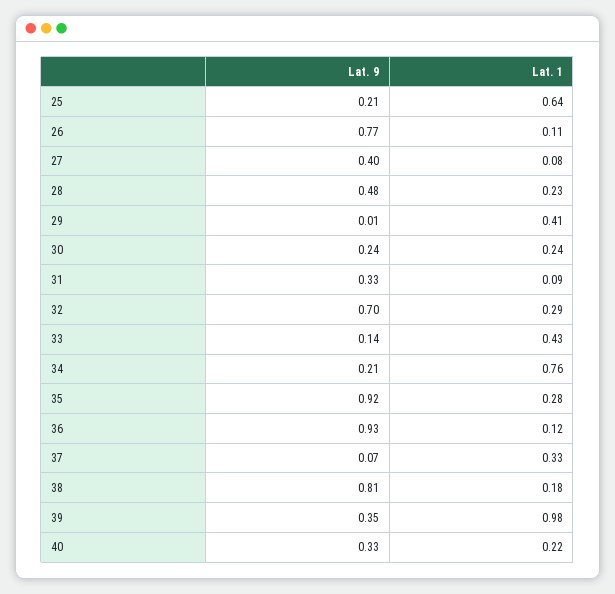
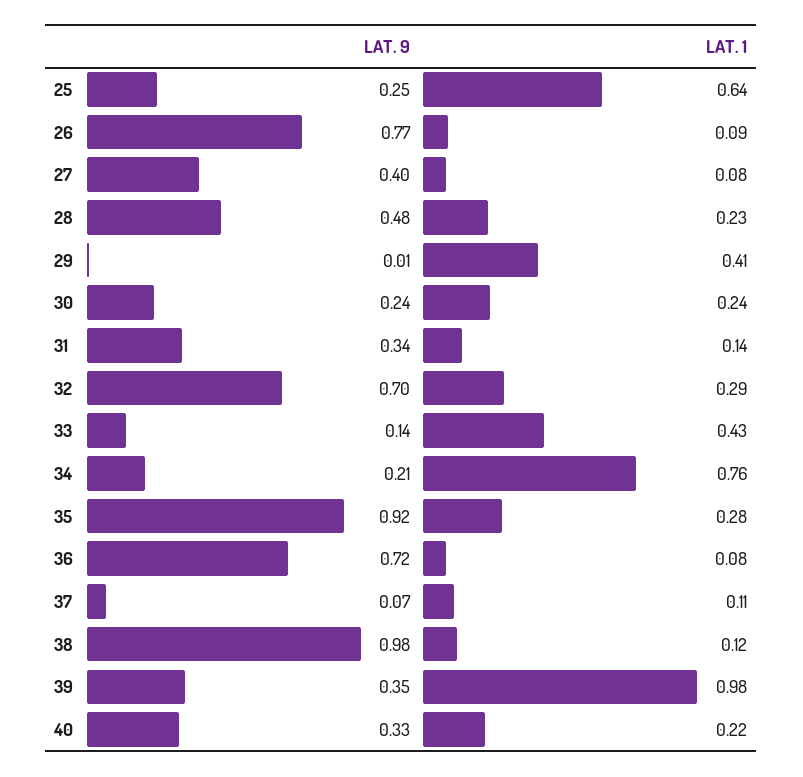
  {
    "Lat. 9": {
-     "25": 0.21,
+     "25": 0.25,
      "26": 0.77,
      "27": 0.4,
      "28": 0.48,
      "29": 0.01,
      "30": 0.24,
-     "31": 0.33,
+     "31": 0.34,
      "32": 0.7,
      "33": 0.14,
      "34": 0.21,
      "35": 0.92,
-     "36": 0.93,
+     "36": 0.72,
      "37": 0.07,
-     "38": 0.81,
+     "38": 0.98,
      "39": 0.35,
      "40": 0.33
    },
    "Lat. 1": {
      "25": 0.64,
-     "26": 0.11,
+     "26": 0.09,
      "27": 0.08,
      "28": 0.23,
      "29": 0.41,
      "30": 0.24,
-     "31": 0.09,
+     "31": 0.14,
      "32": 0.29,
      "33": 0.43,
      "34": 0.76,
      "35": 0.28,
-     "36": 0.12,
+     "36": 0.08,
-     "37": 0.33,
+     "37": 0.11,
-     "38": 0.18,
+     "38": 0.12,
      "39": 0.98,
      "40": 0.22
    }
  }

